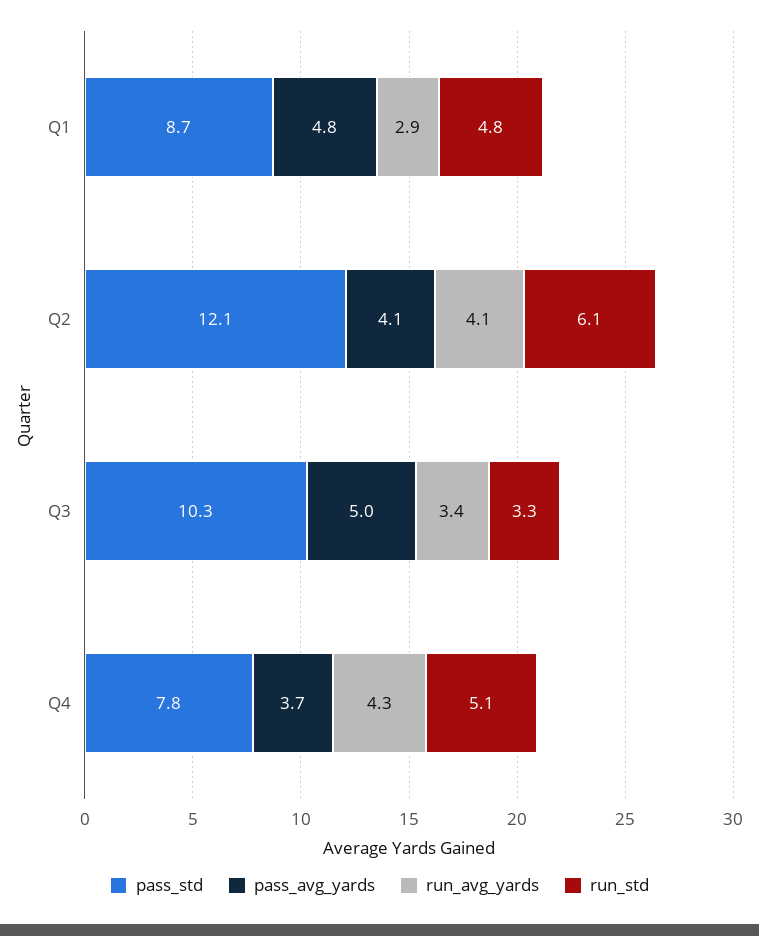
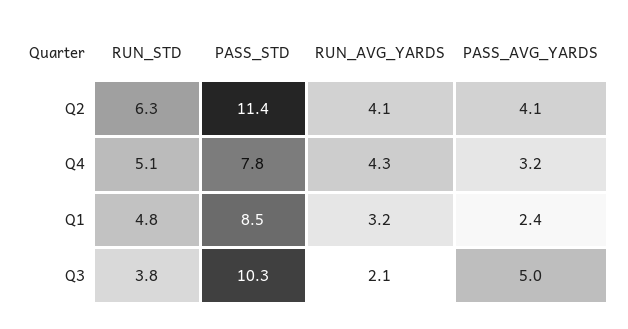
  {
    "pass_std": {
-     "Q1": 8.7,
+     "Q1": 8.5,
-     "Q2": 12.1,
+     "Q2": 11.4,
      "Q3": 10.3,
      "Q4": 7.8
    },
    "pass_avg_yards": {
-     "Q1": 4.8,
+     "Q1": 2.4,
      "Q2": 4.1,
      "Q3": 5,
-     "Q4": 3.7
+     "Q4": 3.2
    },
    "run_avg_yards": {
-     "Q1": 2.9,
+     "Q1": 3.2,
      "Q2": 4.1,
-     "Q3": 3.4,
+     "Q3": 2.1,
      "Q4": 4.3
    },
    "run_std": {
      "Q1": 4.8,
-     "Q2": 6.1,
+     "Q2": 6.3,
-     "Q3": 3.3,
+     "Q3": 3.8,
      "Q4": 5.1
    }
  }

